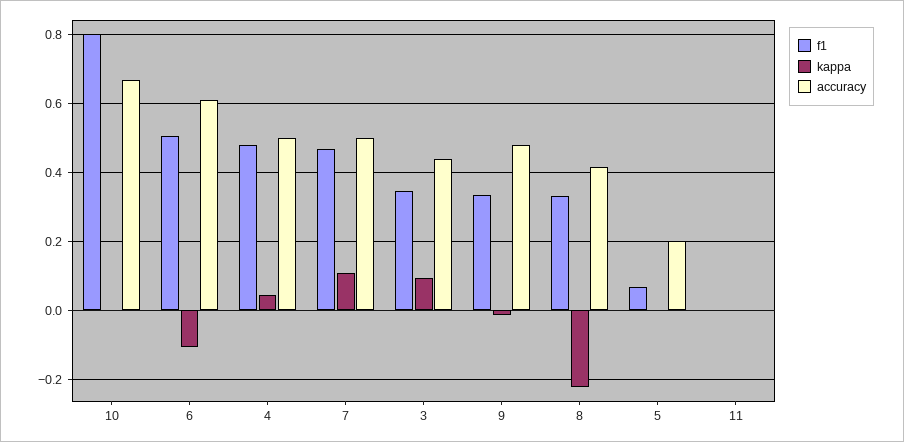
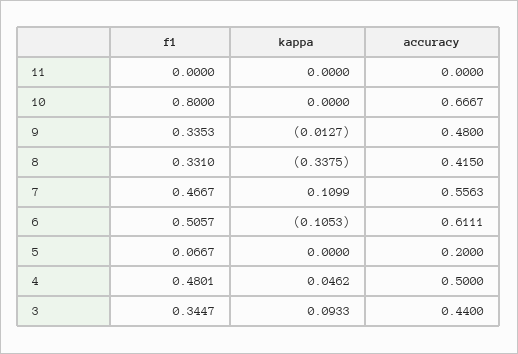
  {
    "f1": {
      "10": 0.8,
      "6": 0.5057,
      "4": 0.4801,
      "7": 0.4667,
      "3": 0.3447,
      "9": 0.3353,
      "8": 0.331,
      "5": 0.0667,
      "11": 0
    },
    "kappa": {
      "10": 0,
      "6": -0.1053,
      "4": 0.0462,
      "7": 0.1099,
      "3": 0.0933,
      "9": -0.0127,
-     "8": -0.22,
+     "8": -0.3375,
      "5": 0,
      "11": 0
    },
    "accuracy": {
      "10": 0.6667,
      "6": 0.6111,
      "4": 0.5,
-     "7": 0.5,
+     "7": 0.5563,
      "3": 0.44,
      "9": 0.48,
      "8": 0.415,
      "5": 0.2,
      "11": 0
    }
  }

